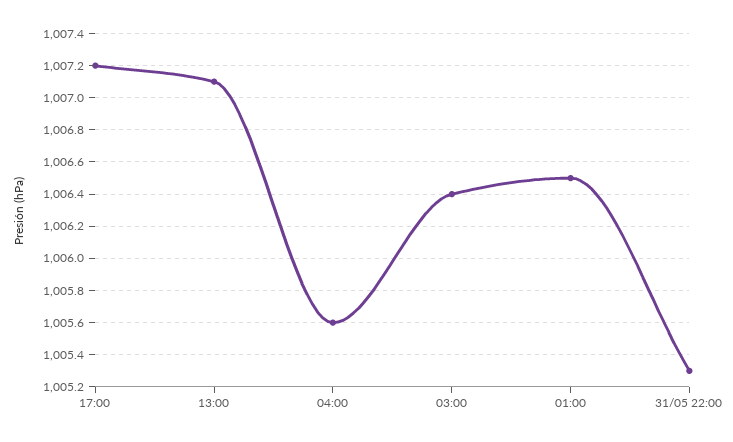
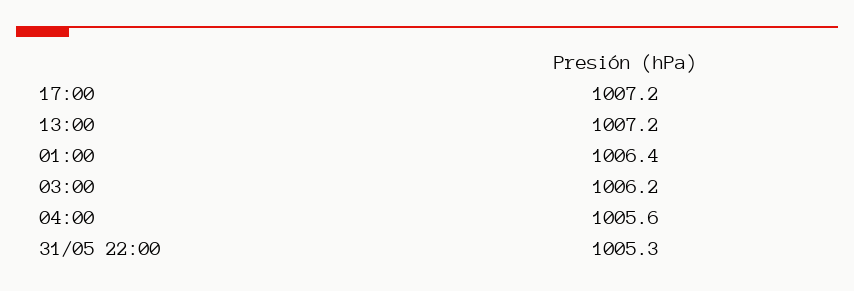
  {
    "17:00": 1007.2,
-   "13:00": 1007.1,
+   "13:00": 1007.2,
    "04:00": 1005.6,
-   "03:00": 1006.4,
+   "03:00": 1006.2,
-   "01:00": 1006.5,
+   "01:00": 1006.4,
    "31/05 22:00": 1005.3
  }

